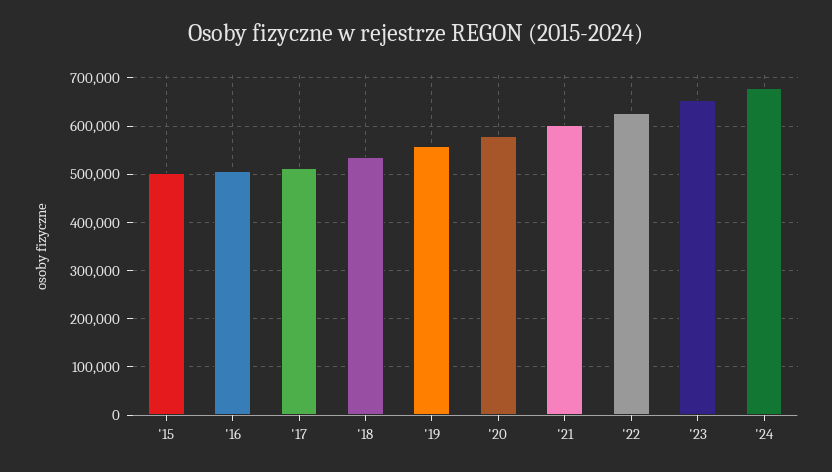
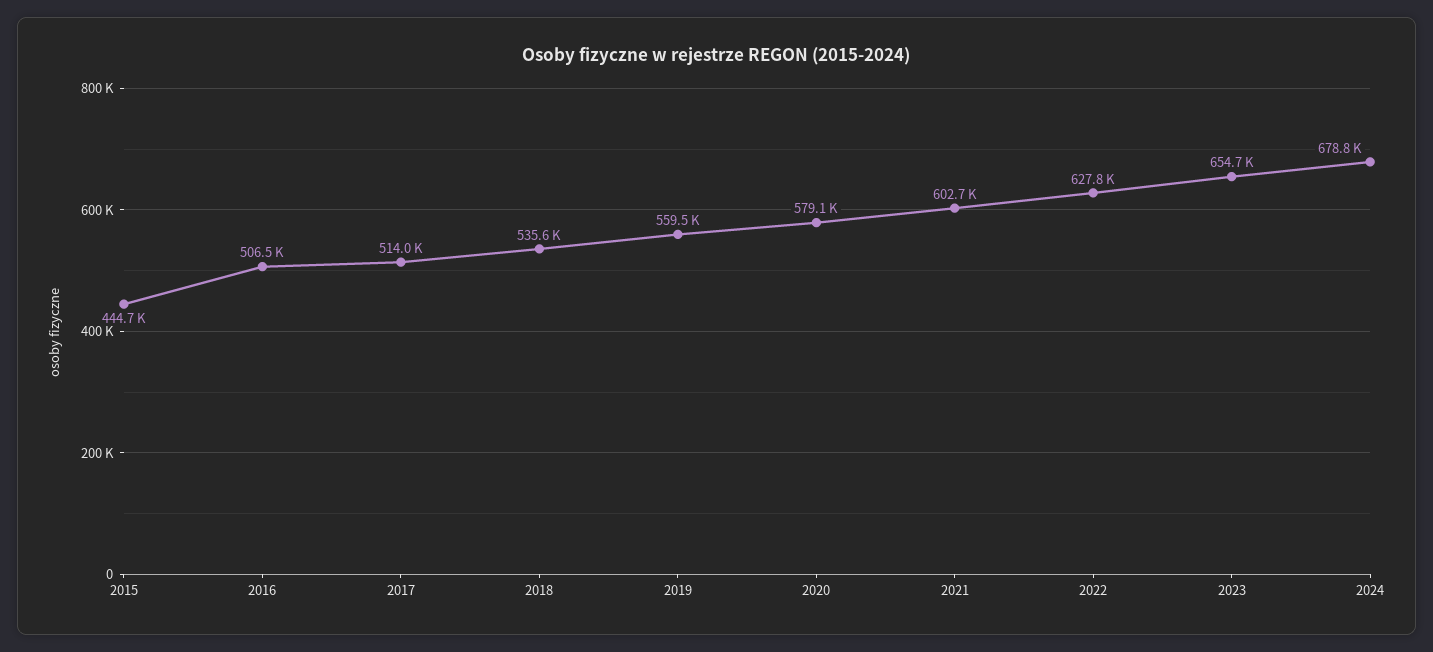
  {
-   "'15": 500000,
+   "'15": 444700,
    "'16": 506500,
    "'17": 514000,
    "'18": 535600,
    "'19": 559500,
    "'20": 579100,
    "'21": 602700,
    "'22": 627800,
    "'23": 654700,
    "'24": 678800
  }

